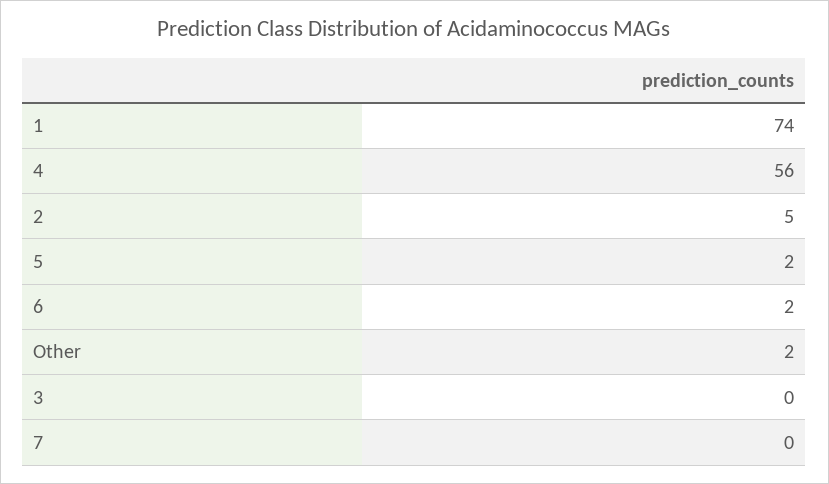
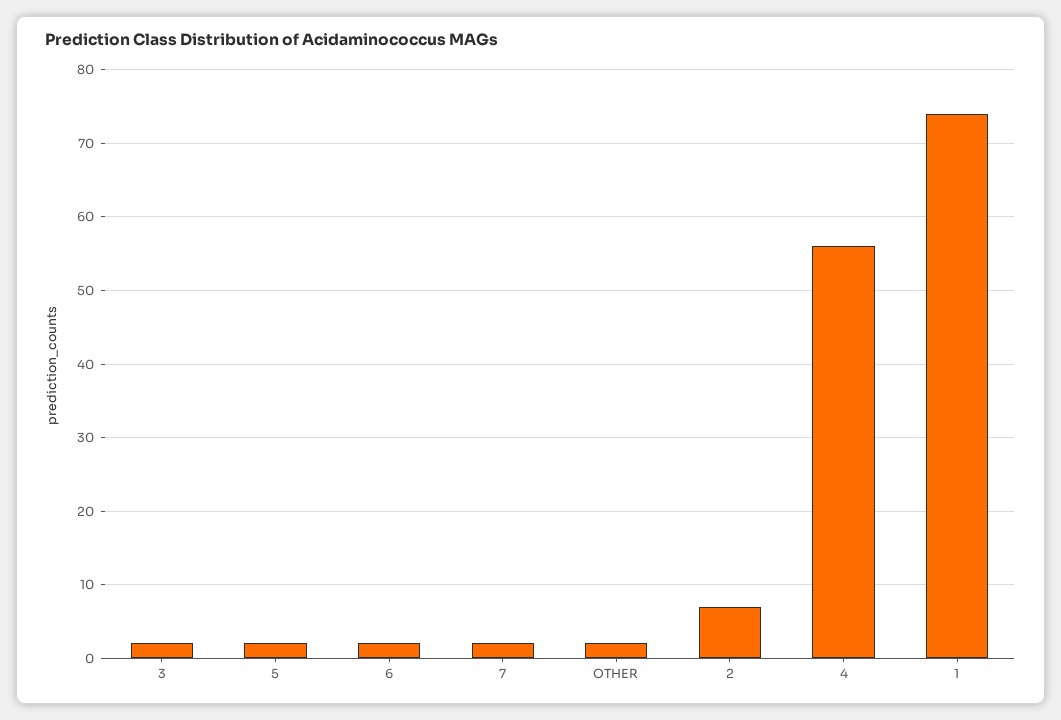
  {
    "1": 74,
    "4": 56,
-   "2": 5,
+   "2": 7,
    "5": 2,
    "6": 2,
    "Other": 2,
-   "3": 0,
+   "3": 2,
-   "7": 0
+   "7": 2
  }

